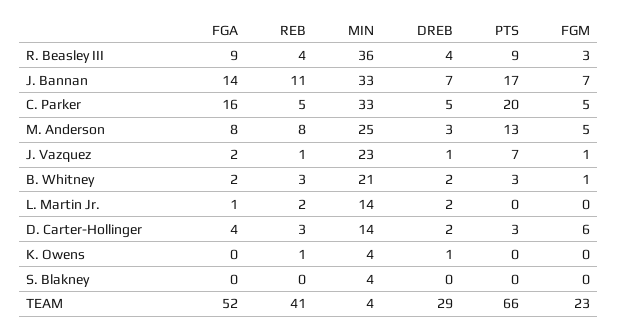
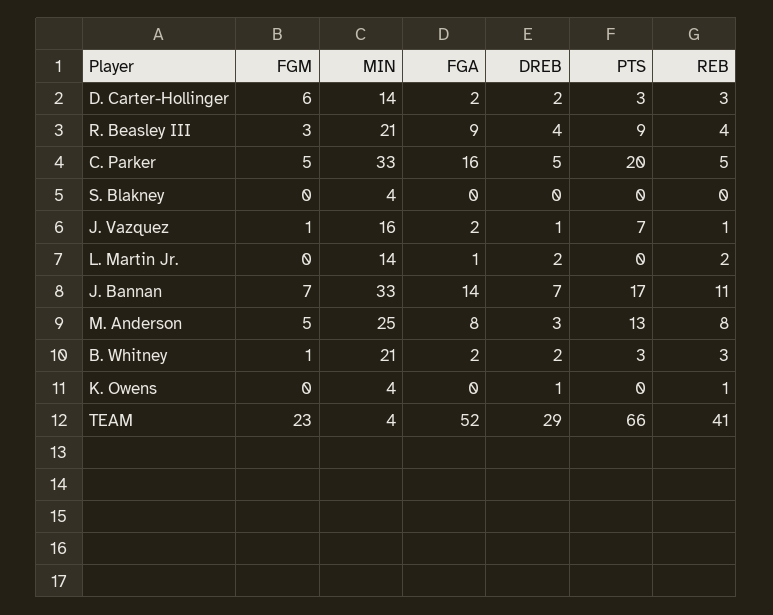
  {
    "FGA": {
      "R. Beasley III": 9,
      "J. Bannan": 14,
      "C. Parker": 16,
      "M. Anderson": 8,
      "J. Vazquez": 2,
      "B. Whitney": 2,
      "L. Martin Jr.": 1,
-     "D. Carter-Hollinger": 4,
+     "D. Carter-Hollinger": 2,
      "K. Owens": 0,
      "S. Blakney": 0,
      "TEAM": 52
    },
    "REB": {
      "R. Beasley III": 4,
      "J. Bannan": 11,
      "C. Parker": 5,
      "M. Anderson": 8,
      "J. Vazquez": 1,
      "B. Whitney": 3,
      "L. Martin Jr.": 2,
      "D. Carter-Hollinger": 3,
      "K. Owens": 1,
      "S. Blakney": 0,
      "TEAM": 41
    },
    "MIN": {
-     "R. Beasley III": 36,
+     "R. Beasley III": 21,
      "J. Bannan": 33,
      "C. Parker": 33,
      "M. Anderson": 25,
-     "J. Vazquez": 23,
+     "J. Vazquez": 16,
      "B. Whitney": 21,
      "L. Martin Jr.": 14,
      "D. Carter-Hollinger": 14,
      "K. Owens": 4,
      "S. Blakney": 4,
      "TEAM": 4
    },
    "DREB": {
      "R. Beasley III": 4,
      "J. Bannan": 7,
      "C. Parker": 5,
      "M. Anderson": 3,
      "J. Vazquez": 1,
      "B. Whitney": 2,
      "L. Martin Jr.": 2,
      "D. Carter-Hollinger": 2,
      "K. Owens": 1,
      "S. Blakney": 0,
      "TEAM": 29
    },
    "PTS": {
      "R. Beasley III": 9,
      "J. Bannan": 17,
      "C. Parker": 20,
      "M. Anderson": 13,
      "J. Vazquez": 7,
      "B. Whitney": 3,
      "L. Martin Jr.": 0,
      "D. Carter-Hollinger": 3,
      "K. Owens": 0,
      "S. Blakney": 0,
      "TEAM": 66
    },
    "FGM": {
      "R. Beasley III": 3,
      "J. Bannan": 7,
      "C. Parker": 5,
      "M. Anderson": 5,
      "J. Vazquez": 1,
      "B. Whitney": 1,
      "L. Martin Jr.": 0,
      "D. Carter-Hollinger": 6,
      "K. Owens": 0,
      "S. Blakney": 0,
      "TEAM": 23
    }
  }

